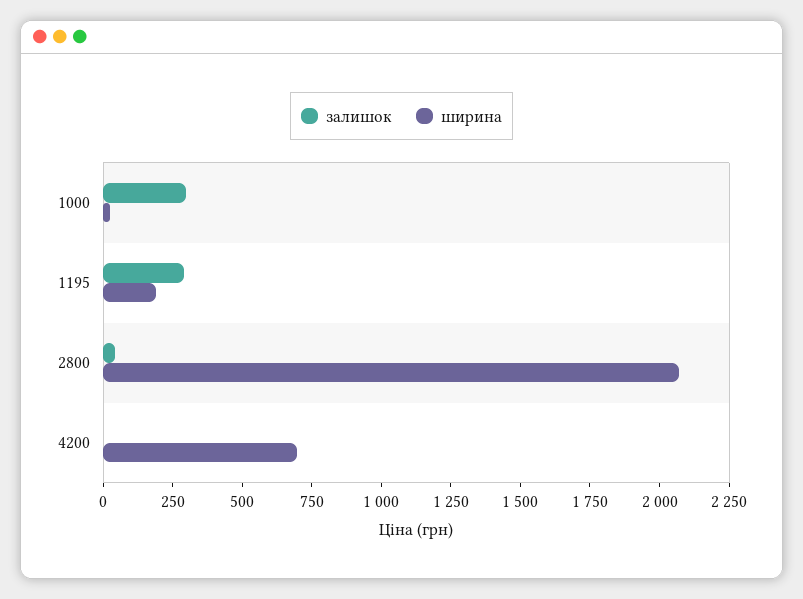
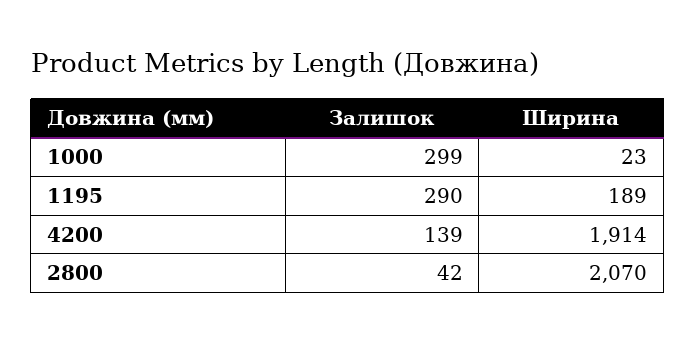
  {
    "залишок": {
      "1000": 299,
      "1195": 290,
      "2800": 42,
-     "4200": 0
+     "4200": 139
    },
    "ширина": {
      "1000": 23,
      "1195": 189,
      "2800": 2070,
-     "4200": 700
+     "4200": 1914
    }
  }

